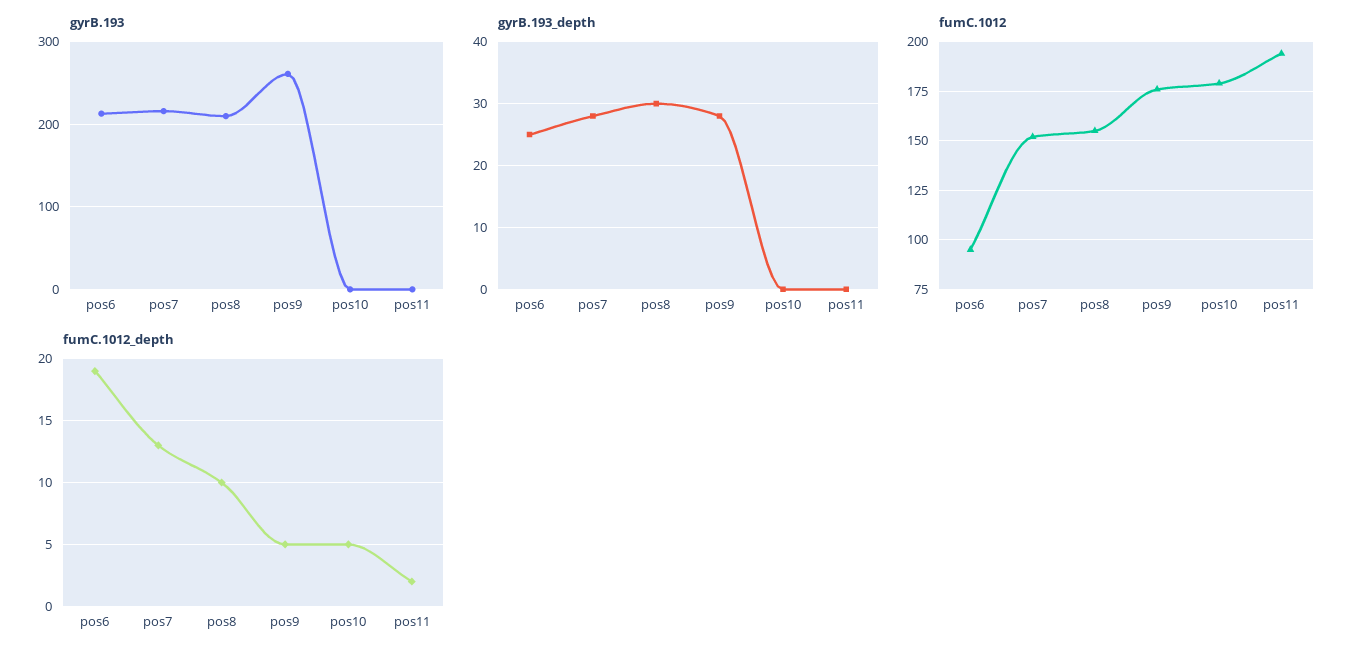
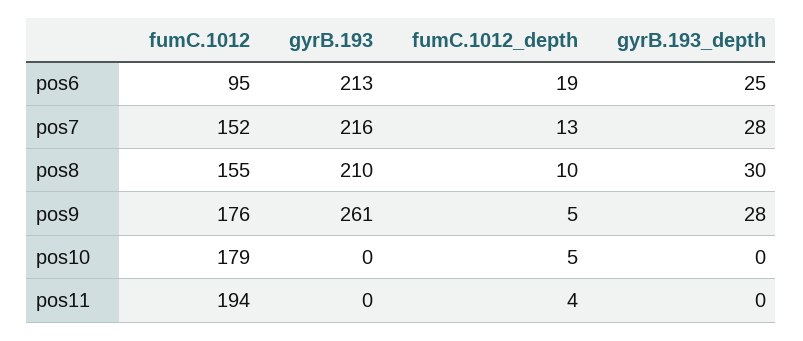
  {
    "gyrB.193": {
      "pos6": 213,
      "pos7": 216,
      "pos8": 210,
      "pos9": 261,
      "pos10": 0,
      "pos11": 0
    },
    "gyrB.193_depth": {
      "pos6": 25,
      "pos7": 28,
      "pos8": 30,
      "pos9": 28,
      "pos10": 0,
      "pos11": 0
    },
    "fumC.1012": {
      "pos6": 95,
      "pos7": 152,
      "pos8": 155,
      "pos9": 176,
      "pos10": 179,
      "pos11": 194
    },
    "fumC.1012_depth": {
      "pos6": 19,
      "pos7": 13,
      "pos8": 10,
      "pos9": 5,
      "pos10": 5,
-     "pos11": 2
+     "pos11": 4
    }
  }

